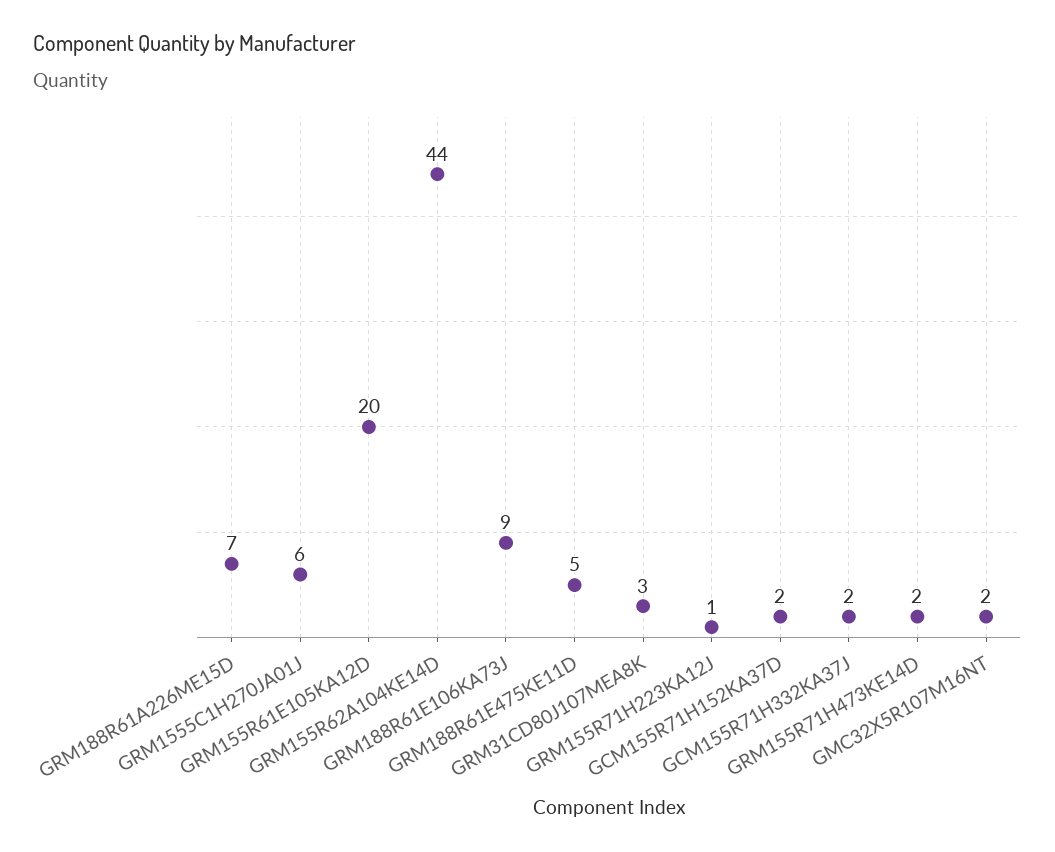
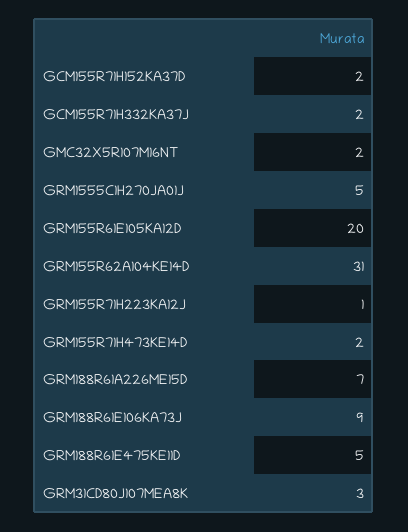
  {
    "GRM188R61A226ME15D": 7,
-   "GRM1555C1H270JA01J": 6,
+   "GRM1555C1H270JA01J": 5,
    "GRM155R61E105KA12D": 20,
-   "GRM155R62A104KE14D": 44,
+   "GRM155R62A104KE14D": 31,
    "GRM188R61E106KA73J": 9,
    "GRM188R61E475KE11D": 5,
    "GRM31CD80J107MEA8K": 3,
    "GRM155R71H223KA12J": 1,
    "GCM155R71H152KA37D": 2,
    "GCM155R71H332KA37J": 2,
    "GRM155R71H473KE14D": 2,
    "GMC32X5R107M16NT": 2
  }

